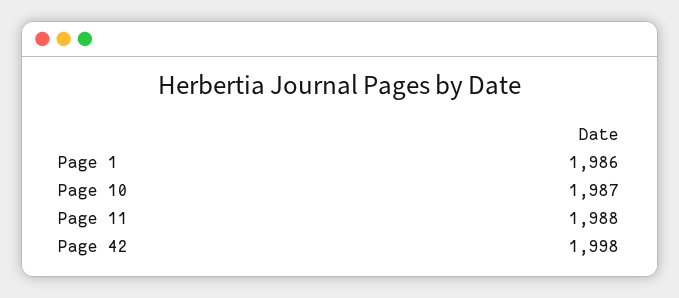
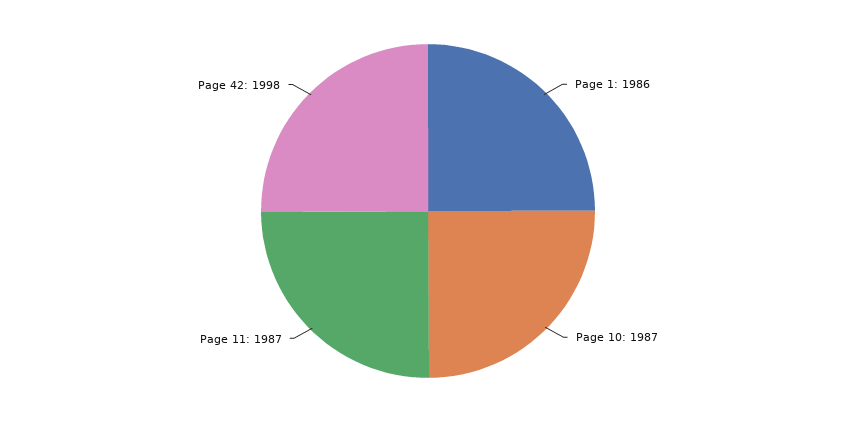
  {
    "Page 1": 1986,
    "Page 10": 1987,
-   "Page 11": 1988,
+   "Page 11": 1987,
    "Page 42": 1998
  }

